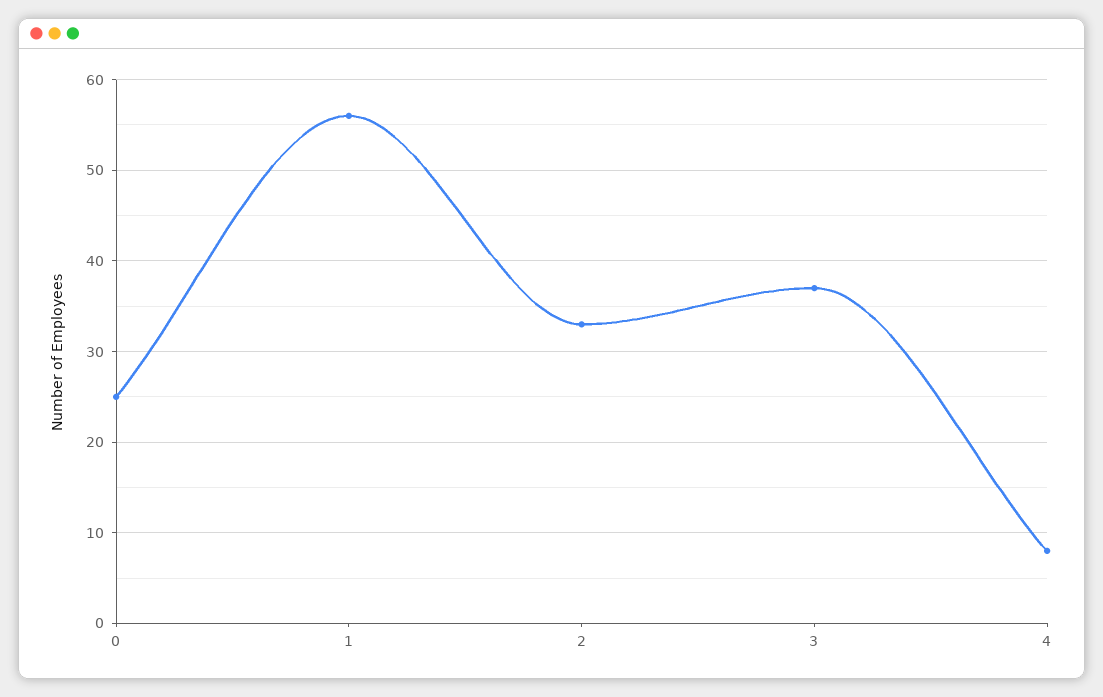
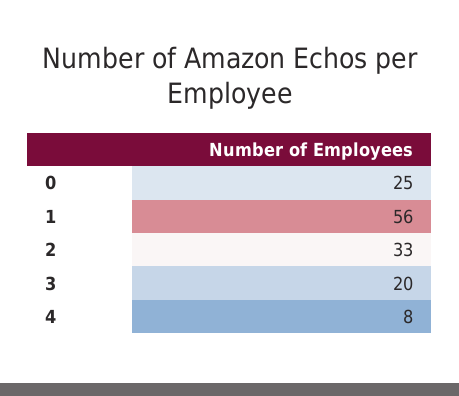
  {
    "0": 25,
    "1": 56,
    "2": 33,
-   "3": 37,
+   "3": 20,
    "4": 8
  }

